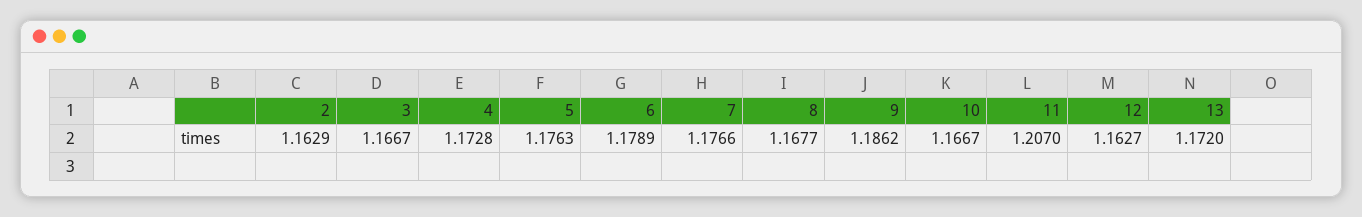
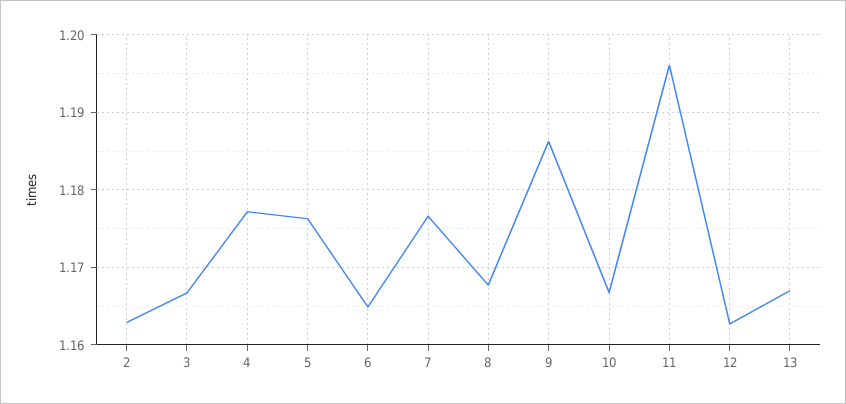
  {
    "2": 1.1629,
    "3": 1.1667,
-   "4": 1.1728,
+   "4": 1.177,
    "5": 1.1763,
-   "6": 1.1789,
+   "6": 1.165,
    "7": 1.1766,
    "8": 1.1677,
    "9": 1.1862,
    "10": 1.1667,
-   "11": 1.207,
+   "11": 1.196,
    "12": 1.1627,
-   "13": 1.172
+   "13": 1.167
  }

